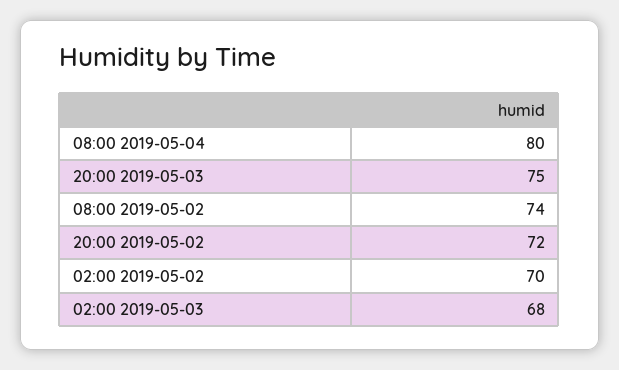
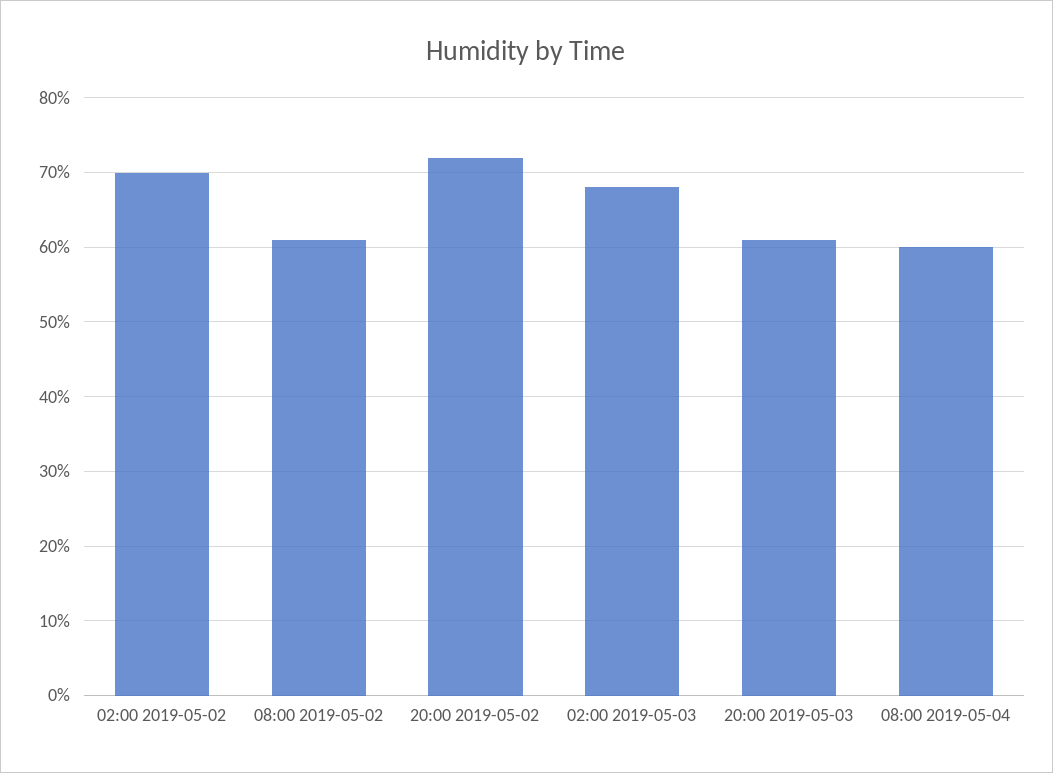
  {
-   "08:00 2019-05-04": 80,
+   "08:00 2019-05-04": 60,
-   "20:00 2019-05-03": 75,
+   "20:00 2019-05-03": 61,
-   "08:00 2019-05-02": 74,
+   "08:00 2019-05-02": 61,
    "20:00 2019-05-02": 72,
    "02:00 2019-05-02": 70,
    "02:00 2019-05-03": 68
  }

